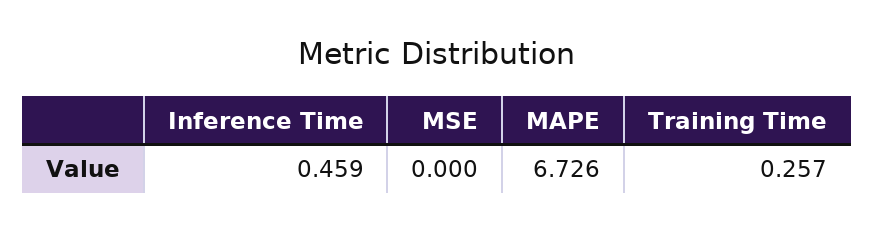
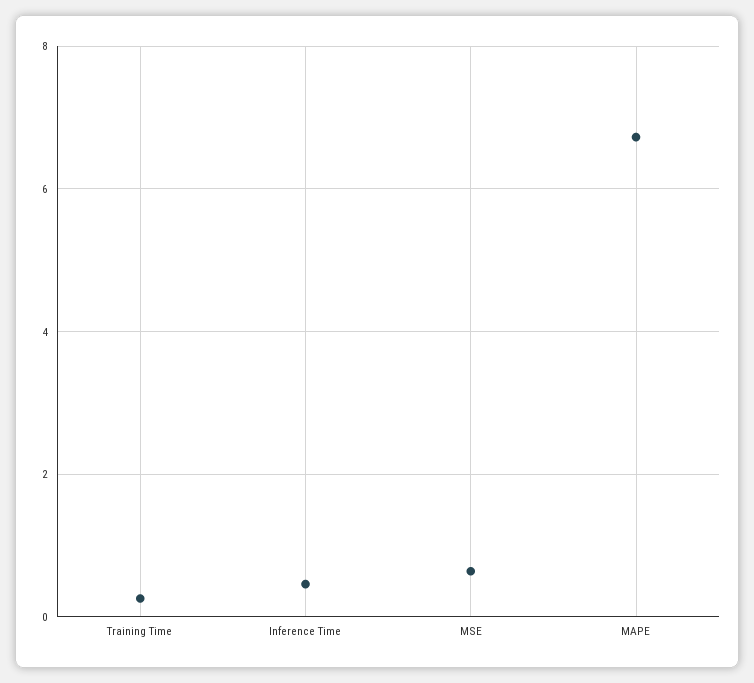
  {
    "Inference Time": 0.459,
-   "MSE": 0,
+   "MSE": 0.6,
    "MAPE": 6.726,
    "Training Time": 0.257
  }

